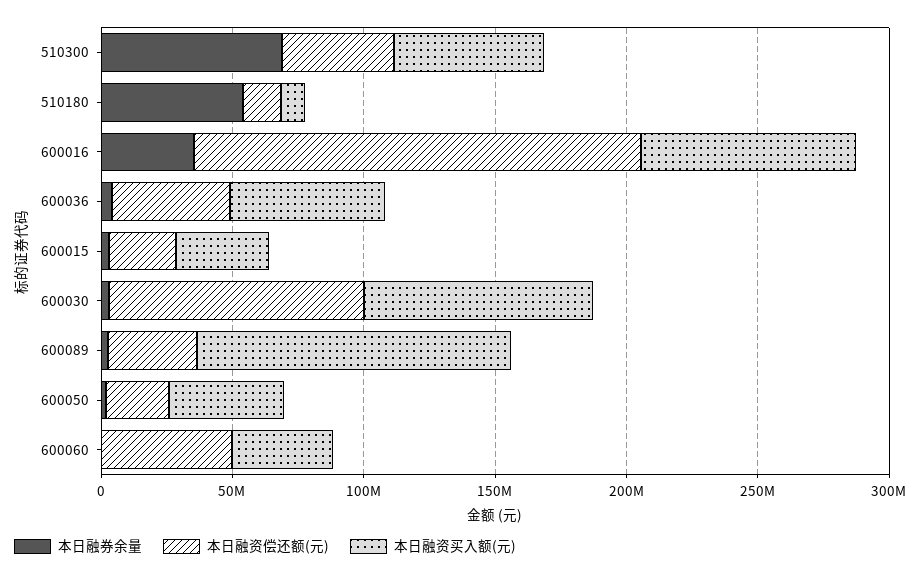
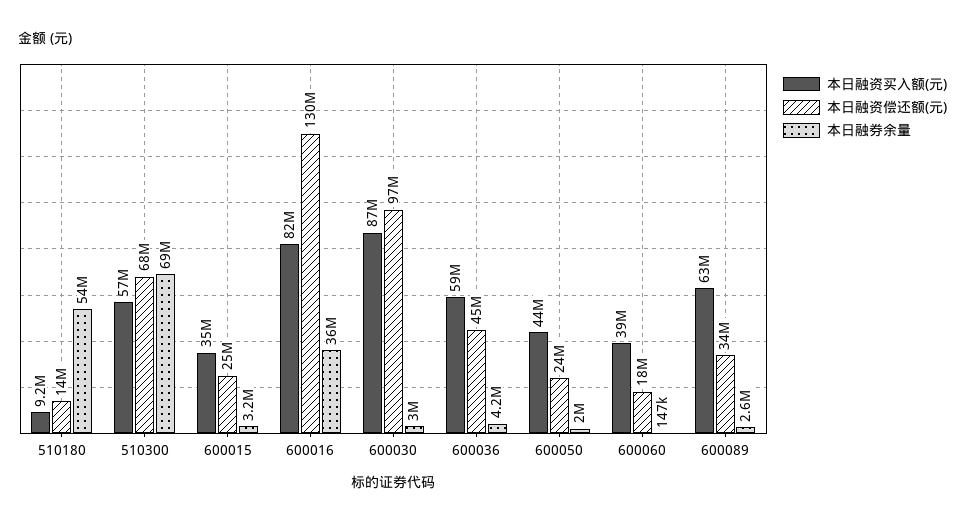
  {
    "本日融券余量": {
      "510300": 69000000,
      "510180": 54000000,
      "600016": 36000000,
      "600036": 4200000,
      "600015": 3200000,
      "600030": 3000000,
      "600089": 2600000,
      "600050": 2000000,
      "600060": 147000
    },
    "本日融资偿还额(元)": {
-     "510300": 40000000,
+     "510300": 68000000,
      "510180": 14000000,
-     "600016": 170000000,
+     "600016": 130000000,
      "600036": 45000000,
      "600015": 25000000,
      "600030": 97000000,
      "600089": 34000000,
      "600050": 24000000,
-     "600060": 50000000
+     "600060": 18000000
    },
    "本日融资买入额(元)": {
      "510300": 57000000,
      "510180": 9200000,
      "600016": 82000000,
      "600036": 59000000,
      "600015": 35000000,
      "600030": 87000000,
-     "600089": 120000000,
+     "600089": 63000000,
      "600050": 44000000,
      "600060": 39000000
    }
  }

